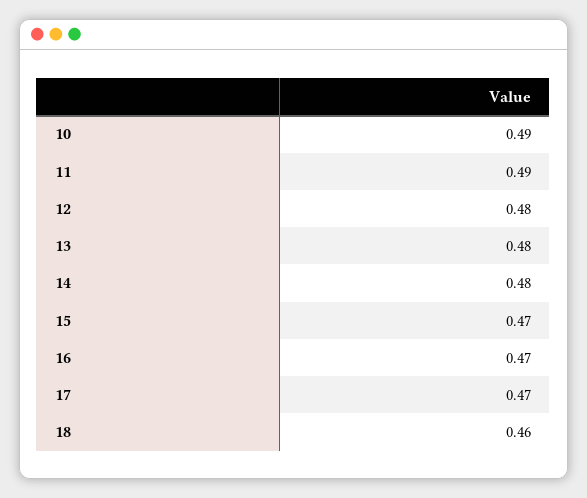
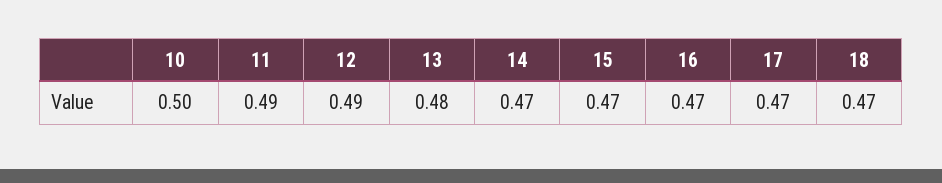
  {
-   "10": 0.49,
+   "10": 0.5,
    "11": 0.49,
-   "12": 0.48,
+   "12": 0.49,
    "13": 0.48,
-   "14": 0.48,
+   "14": 0.47,
    "15": 0.47,
    "16": 0.47,
    "17": 0.47,
-   "18": 0.46
+   "18": 0.47
  }

